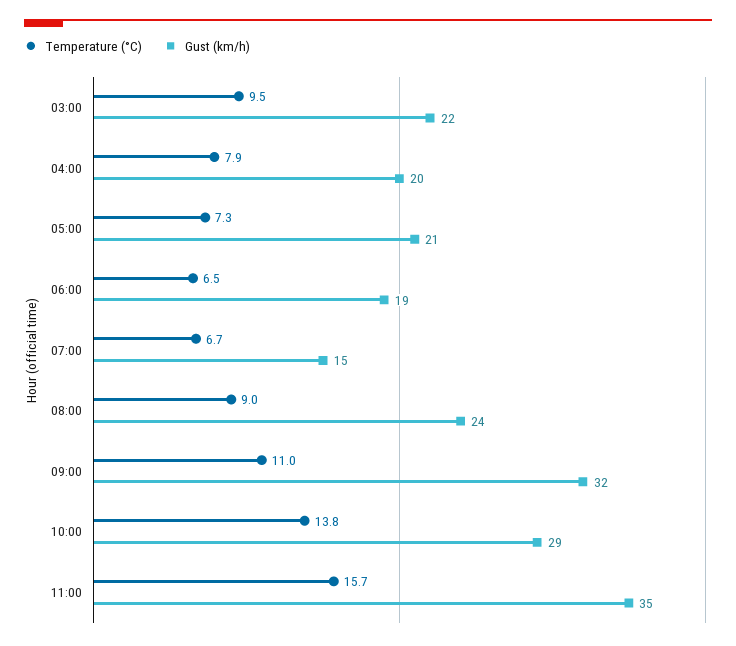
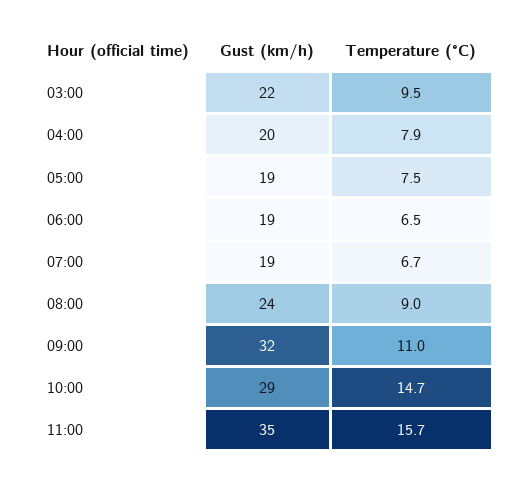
  {
    "Temperature (°C)": {
      "03:00": 9.5,
      "04:00": 7.9,
-     "05:00": 7.3,
+     "05:00": 7.5,
      "06:00": 6.5,
      "07:00": 6.7,
      "08:00": 9,
      "09:00": 11,
-     "10:00": 13.8,
+     "10:00": 14.7,
      "11:00": 15.7
    },
    "Gust (km/h)": {
      "03:00": 22,
      "04:00": 20,
-     "05:00": 21,
+     "05:00": 19,
      "06:00": 19,
-     "07:00": 15,
+     "07:00": 19,
      "08:00": 24,
      "09:00": 32,
      "10:00": 29,
      "11:00": 35
    }
  }

